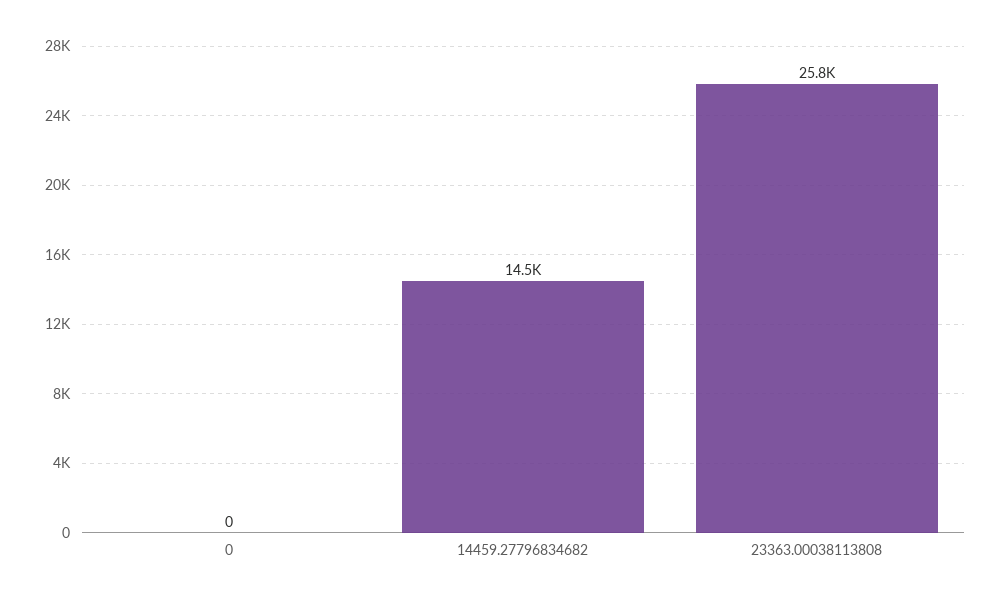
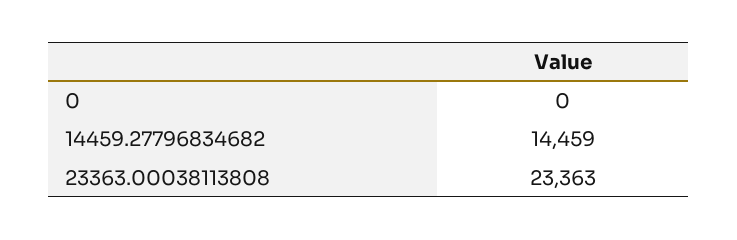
  {
    "0": 0,
    "14459.27796834682": 14459,
-   "23363.00038113808": 25800
+   "23363.00038113808": 23363
  }

